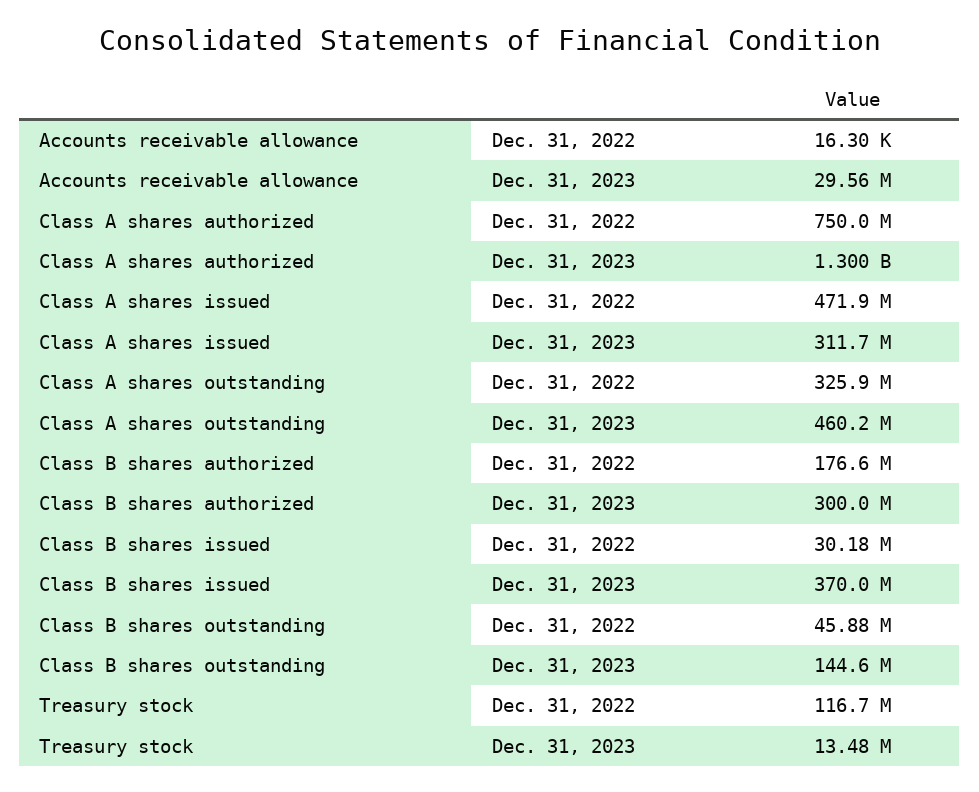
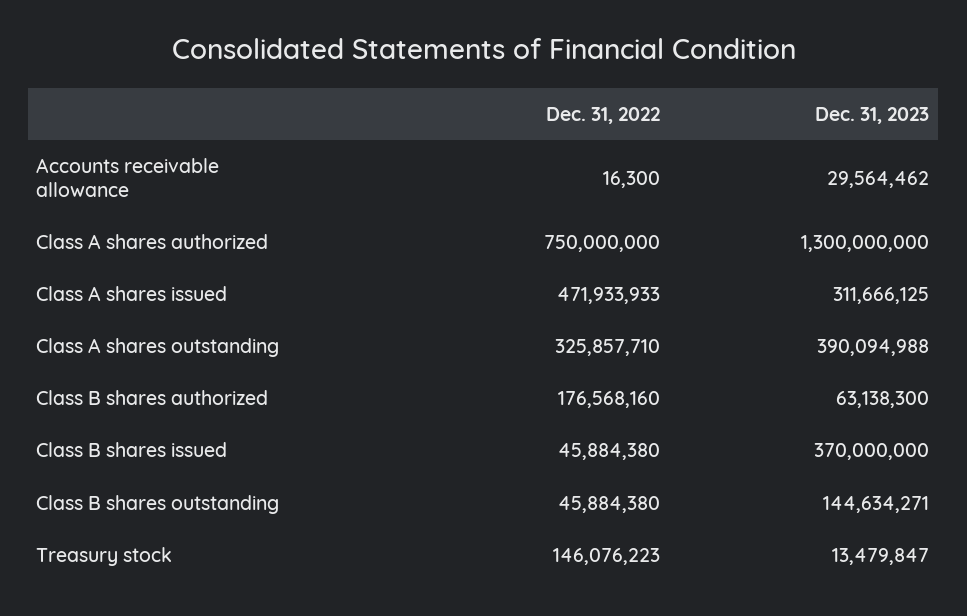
  {
    "Accounts receivable allowance": {
      "Dec. 31, 2022": 16300,
      "Dec. 31, 2023": 29564462
    },
    "Class A shares authorized": {
      "Dec. 31, 2022": 750000000,
      "Dec. 31, 2023": 1300000000
    },
    "Class A shares issued": {
      "Dec. 31, 2022": 471933933,
      "Dec. 31, 2023": 311666125
    },
    "Class A shares outstanding": {
      "Dec. 31, 2022": 325857710,
-     "Dec. 31, 2023": 460200000
+     "Dec. 31, 2023": 390094988
    },
    "Class B shares authorized": {
      "Dec. 31, 2022": 176568160,
-     "Dec. 31, 2023": 300000000
+     "Dec. 31, 2023": 63138300
    },
    "Class B shares issued": {
-     "Dec. 31, 2022": 30180000,
+     "Dec. 31, 2022": 45884380,
      "Dec. 31, 2023": 370000000
    },
    "Class B shares outstanding": {
      "Dec. 31, 2022": 45884380,
      "Dec. 31, 2023": 144634271
    },
    "Treasury stock": {
-     "Dec. 31, 2022": 116700000,
+     "Dec. 31, 2022": 146076223,
      "Dec. 31, 2023": 13479847
    }
  }

